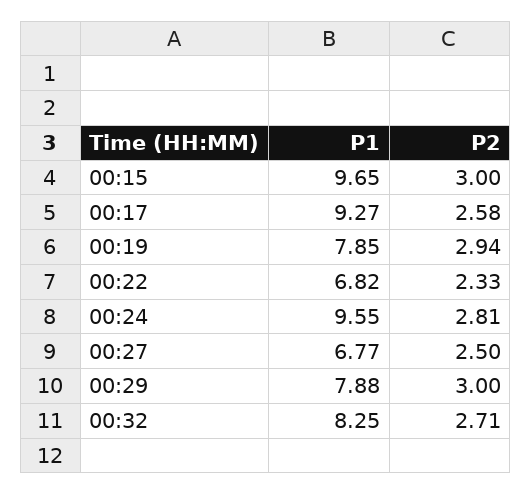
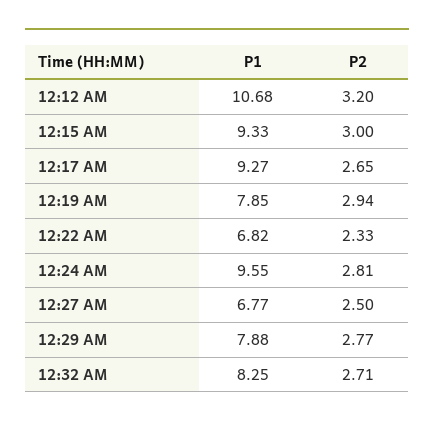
  {
    "P1": {
-     "00:15": 9.65,
+     "00:15": 9.33,
      "00:17": 9.27,
      "00:19": 7.85,
      "00:22": 6.82,
      "00:24": 9.55,
      "00:27": 6.77,
      "00:29": 7.88,
-     "00:32": 8.25
+     "00:32": 8.25,
+     "12:12 AM": 10.68
    },
    "P2": {
      "00:15": 3,
-     "00:17": 2.58,
+     "00:17": 2.65,
      "00:19": 2.94,
      "00:22": 2.33,
      "00:24": 2.81,
      "00:27": 2.5,
-     "00:29": 3,
+     "00:29": 2.77,
-     "00:32": 2.71
+     "00:32": 2.71,
+     "12:12 AM": 3.2
    }
  }

